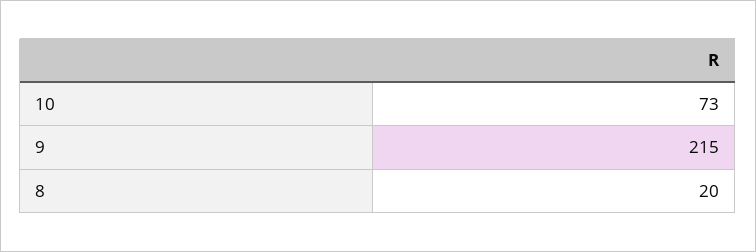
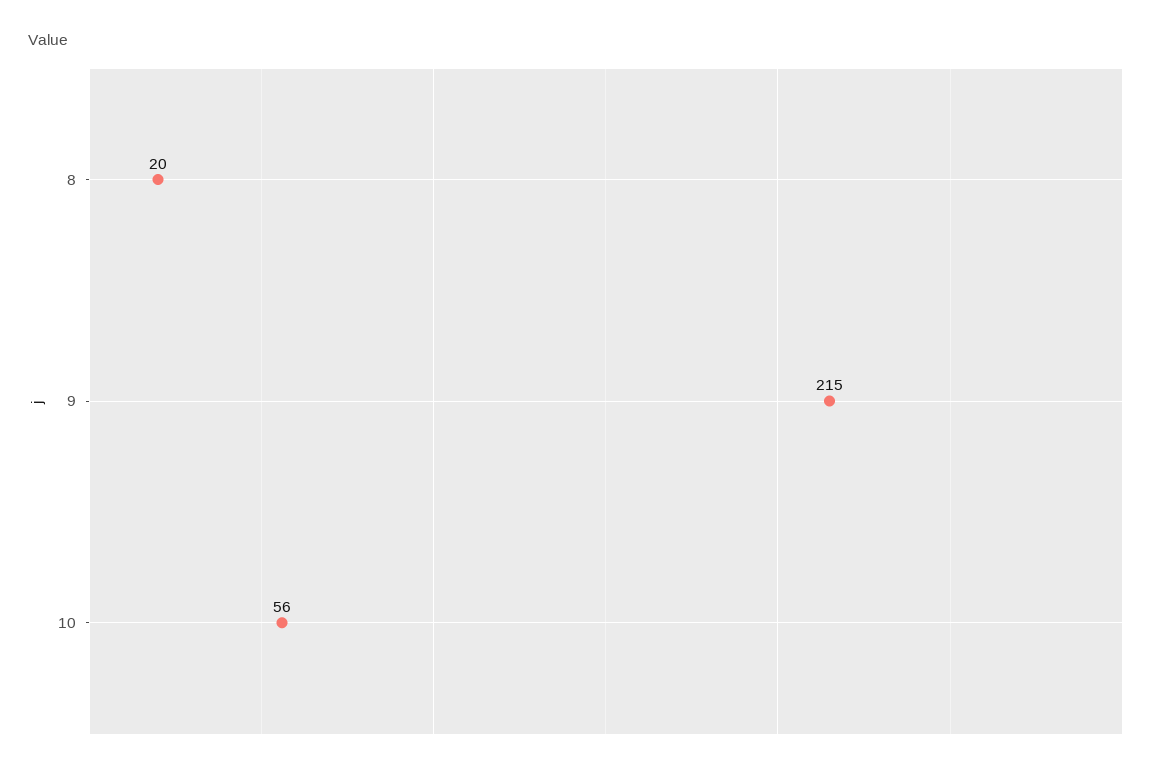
  {
-   "10": 73,
+   "10": 56,
    "9": 215,
    "8": 20
  }

